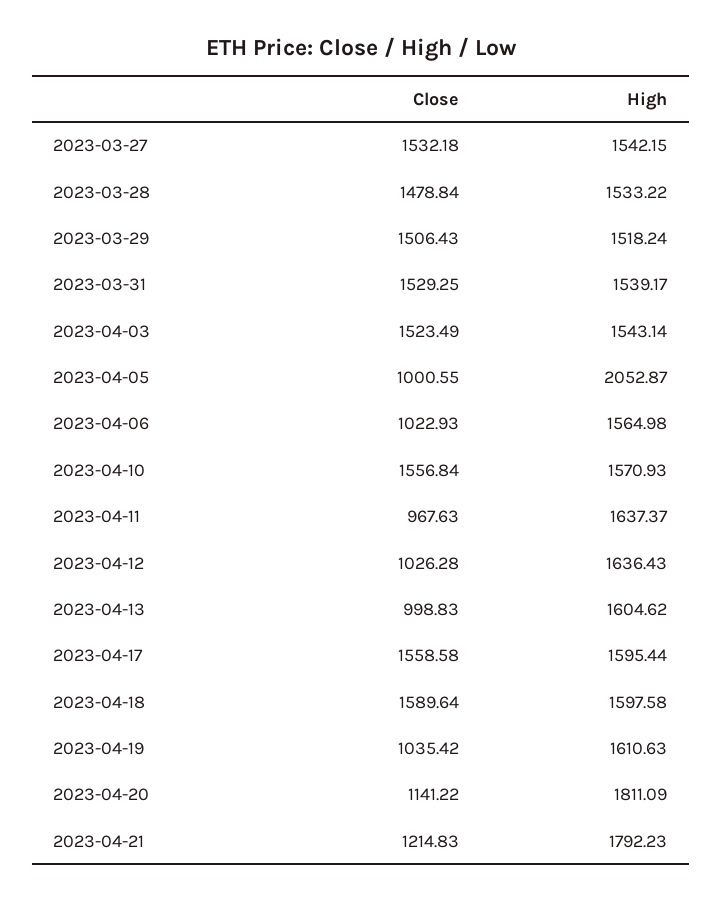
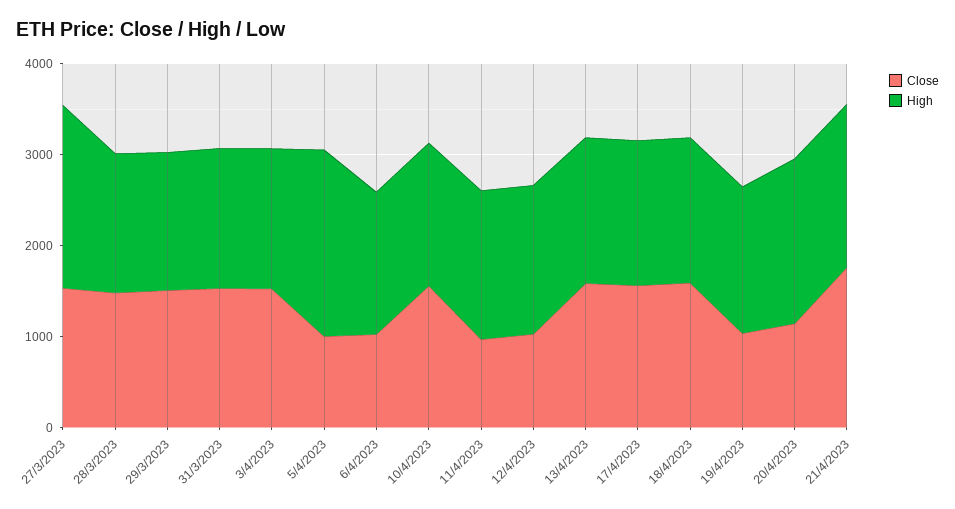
  {
    "Close": {
      "2023-03-27": 1532.18,
      "2023-03-28": 1478.84,
      "2023-03-29": 1506.43,
      "2023-03-31": 1529.25,
      "2023-04-03": 1523.49,
      "2023-04-05": 1000.55,
      "2023-04-06": 1022.93,
      "2023-04-10": 1556.84,
      "2023-04-11": 967.63,
      "2023-04-12": 1026.28,
-     "2023-04-13": 998.83,
+     "2023-04-13": 1600,
      "2023-04-17": 1558.58,
      "2023-04-18": 1589.64,
      "2023-04-19": 1035.42,
      "2023-04-20": 1141.22,
-     "2023-04-21": 1214.83
+     "2023-04-21": 1800
    },
    "High": {
-     "2023-03-27": 1542.15,
+     "2023-03-27": 2000,
      "2023-03-28": 1533.22,
      "2023-03-29": 1518.24,
      "2023-03-31": 1539.17,
      "2023-04-03": 1543.14,
      "2023-04-05": 2052.87,
      "2023-04-06": 1564.98,
      "2023-04-10": 1570.93,
      "2023-04-11": 1637.37,
      "2023-04-12": 1636.43,
      "2023-04-13": 1604.62,
      "2023-04-17": 1595.44,
      "2023-04-18": 1597.58,
      "2023-04-19": 1610.63,
      "2023-04-20": 1811.09,
      "2023-04-21": 1792.23
    }
  }

